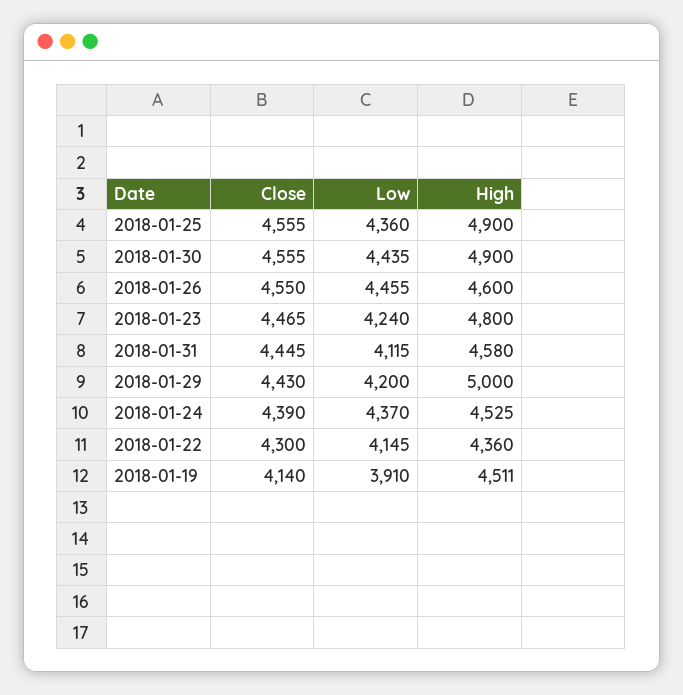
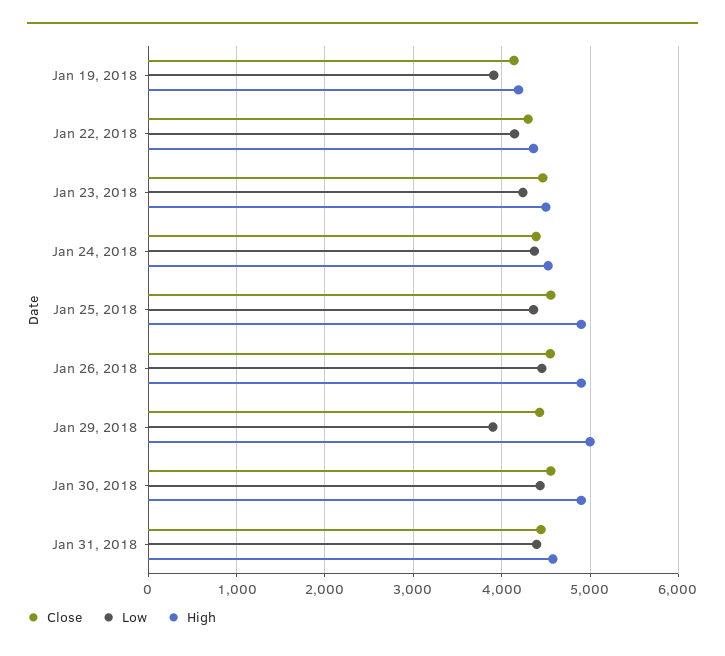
  {
    "Close": {
      "2018-01-25": 4555,
      "2018-01-30": 4555,
      "2018-01-26": 4550,
      "2018-01-23": 4465,
      "2018-01-31": 4445,
      "2018-01-29": 4430,
      "2018-01-24": 4390,
      "2018-01-22": 4300,
      "2018-01-19": 4140
    },
    "Low": {
      "2018-01-25": 4360,
      "2018-01-30": 4435,
      "2018-01-26": 4455,
      "2018-01-23": 4240,
-     "2018-01-31": 4115,
+     "2018-01-31": 4400,
-     "2018-01-29": 4200,
+     "2018-01-29": 3900,
      "2018-01-24": 4370,
      "2018-01-22": 4145,
      "2018-01-19": 3910
    },
    "High": {
      "2018-01-25": 4900,
      "2018-01-30": 4900,
-     "2018-01-26": 4600,
+     "2018-01-26": 4900,
-     "2018-01-23": 4800,
+     "2018-01-23": 4500,
      "2018-01-31": 4580,
      "2018-01-29": 5000,
      "2018-01-24": 4525,
      "2018-01-22": 4360,
-     "2018-01-19": 4511
+     "2018-01-19": 4200
    }
  }

